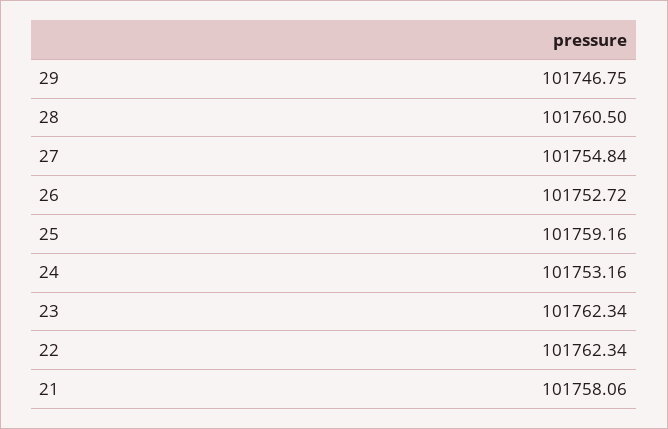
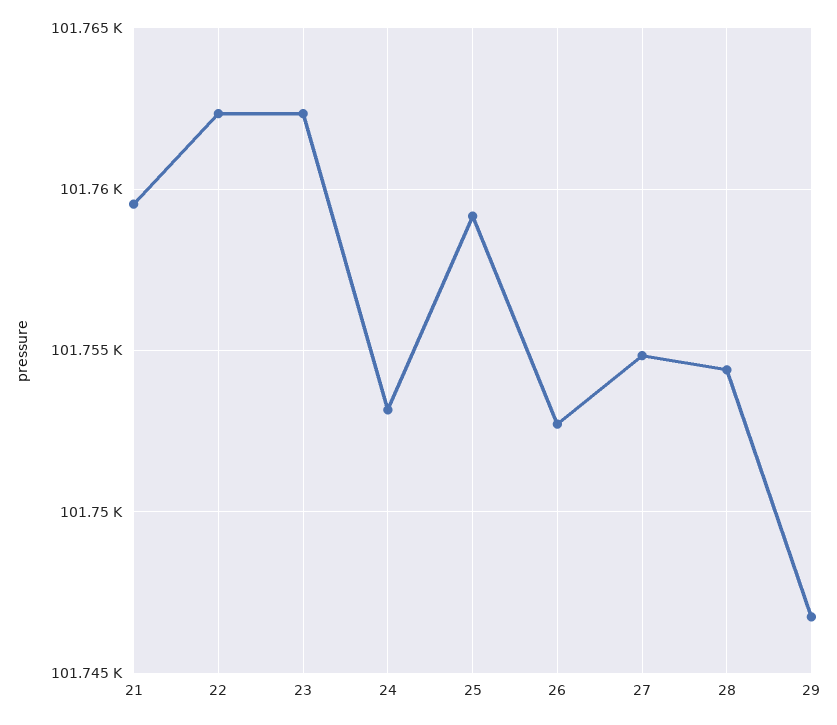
  {
    "29": 101746.75,
-   "28": 101760.5,
+   "28": 101754.5,
    "27": 101754.84,
    "26": 101752.72,
    "25": 101759.16,
    "24": 101753.16,
    "23": 101762.34,
    "22": 101762.34,
-   "21": 101758.06
+   "21": 101759.5
  }

